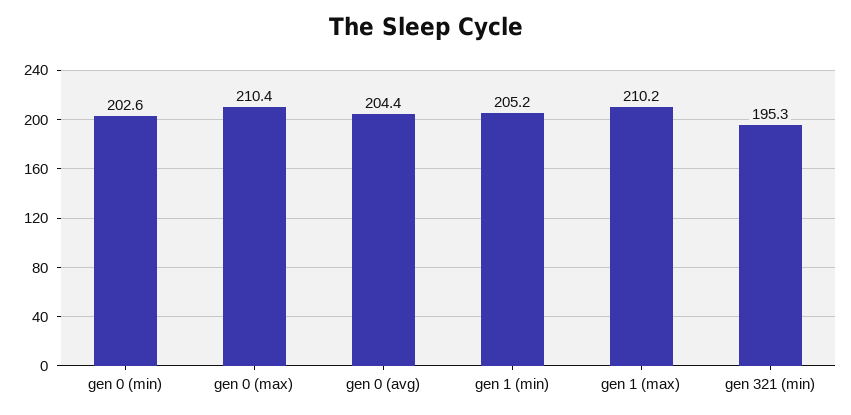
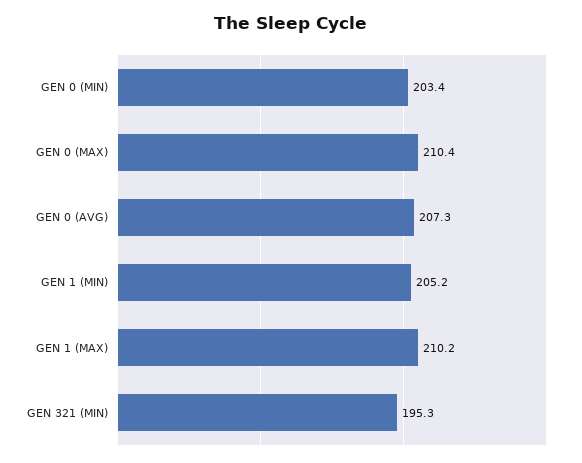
  {
-   "gen 0 (min)": 202.6,
+   "gen 0 (min)": 203.4,
    "gen 0 (max)": 210.4,
-   "gen 0 (avg)": 204.4,
+   "gen 0 (avg)": 207.3,
    "gen 1 (min)": 205.2,
    "gen 1 (max)": 210.2,
    "gen 321 (min)": 195.3
  }

